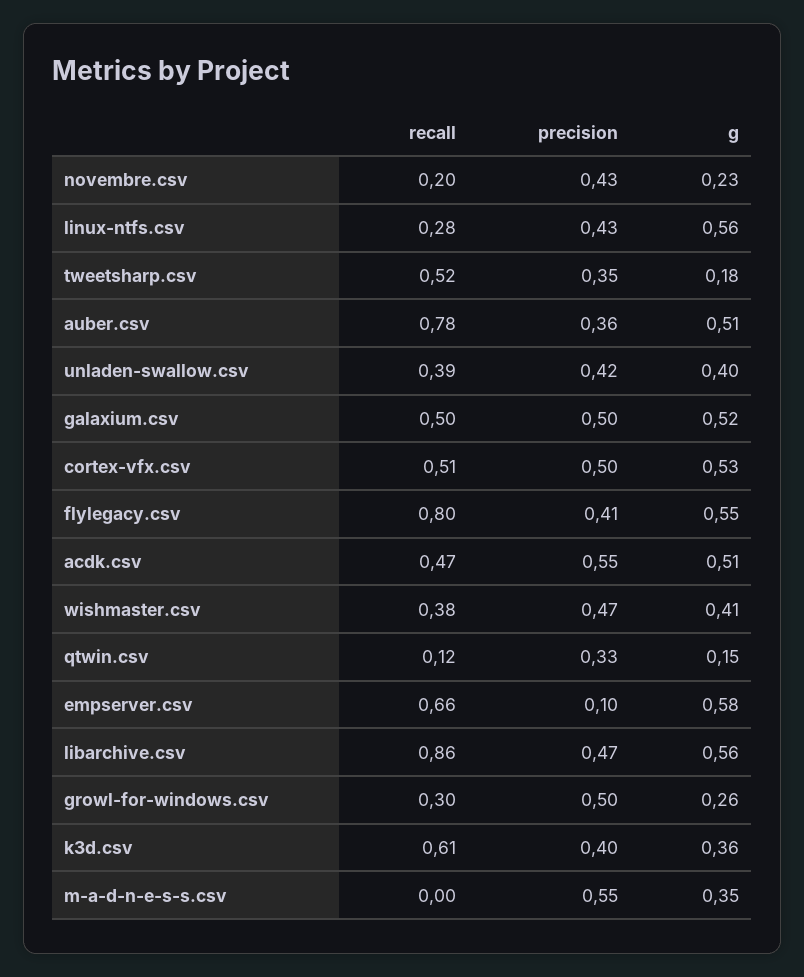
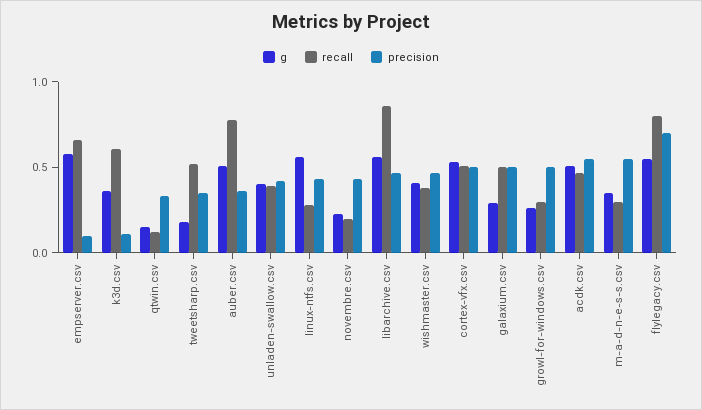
  {
    "recall": {
      "novembre.csv": 0.2,
      "linux-ntfs.csv": 0.28,
      "tweetsharp.csv": 0.52,
      "auber.csv": 0.78,
      "unladen-swallow.csv": 0.39,
      "galaxium.csv": 0.5,
      "cortex-vfx.csv": 0.51,
      "flylegacy.csv": 0.8,
      "acdk.csv": 0.47,
      "wishmaster.csv": 0.38,
      "qtwin.csv": 0.12,
      "empserver.csv": 0.66,
      "libarchive.csv": 0.86,
      "growl-for-windows.csv": 0.3,
      "k3d.csv": 0.61,
-     "m-a-d-n-e-s-s.csv": 0
+     "m-a-d-n-e-s-s.csv": 0.3
    },
    "precision": {
      "novembre.csv": 0.43,
      "linux-ntfs.csv": 0.43,
      "tweetsharp.csv": 0.35,
      "auber.csv": 0.36,
      "unladen-swallow.csv": 0.42,
      "galaxium.csv": 0.5,
      "cortex-vfx.csv": 0.5,
-     "flylegacy.csv": 0.41,
+     "flylegacy.csv": 0.7,
      "acdk.csv": 0.55,
      "wishmaster.csv": 0.47,
      "qtwin.csv": 0.33,
      "empserver.csv": 0.1,
      "libarchive.csv": 0.47,
      "growl-for-windows.csv": 0.5,
-     "k3d.csv": 0.4,
+     "k3d.csv": 0.1,
      "m-a-d-n-e-s-s.csv": 0.55
    },
    "g": {
      "novembre.csv": 0.23,
      "linux-ntfs.csv": 0.56,
      "tweetsharp.csv": 0.18,
      "auber.csv": 0.51,
      "unladen-swallow.csv": 0.4,
-     "galaxium.csv": 0.52,
+     "galaxium.csv": 0.3,
      "cortex-vfx.csv": 0.53,
      "flylegacy.csv": 0.55,
      "acdk.csv": 0.51,
      "wishmaster.csv": 0.41,
      "qtwin.csv": 0.15,
      "empserver.csv": 0.58,
      "libarchive.csv": 0.56,
      "growl-for-windows.csv": 0.26,
      "k3d.csv": 0.36,
      "m-a-d-n-e-s-s.csv": 0.35
    }
  }

